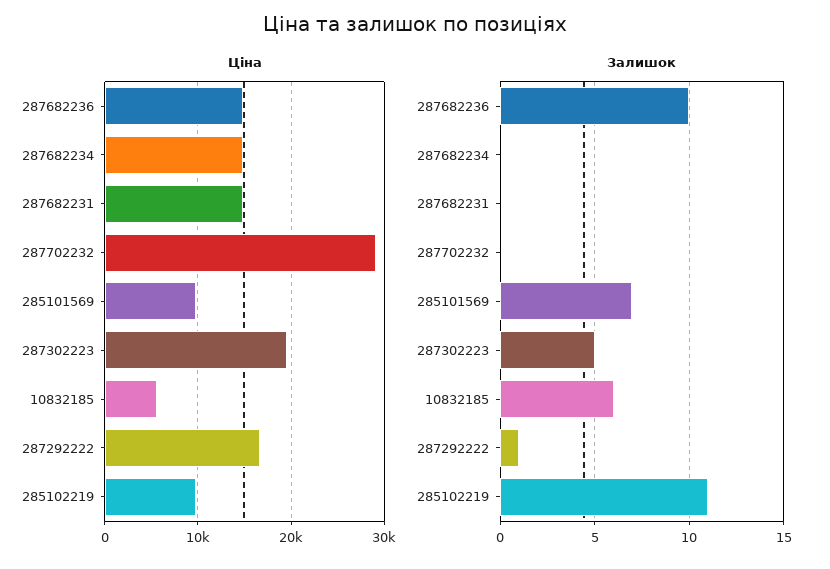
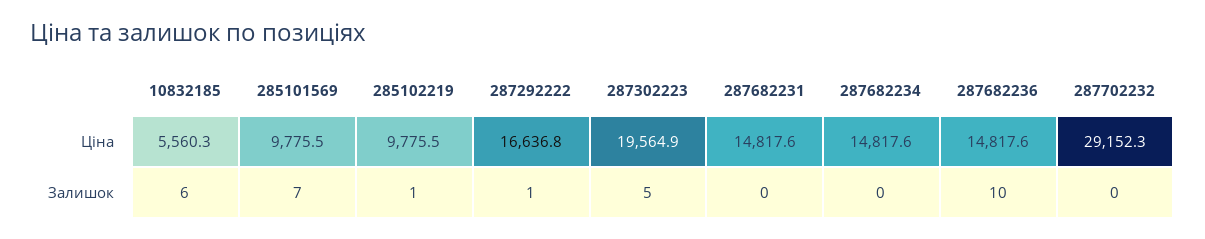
  {
    "Ціна": {
      "287682236": 14817.6,
      "287682234": 14817.6,
      "287682231": 14817.6,
      "287702232": 29152.3,
      "285101569": 9775.5,
      "287302223": 19564.9,
      "10832185": 5560.3,
      "287292222": 16636.8,
      "285102219": 9775.5
    },
    "Залишок": {
      "287682236": 10,
      "287682234": 0,
      "287682231": 0,
      "287702232": 0,
      "285101569": 7,
      "287302223": 5,
      "10832185": 6,
      "287292222": 1,
-     "285102219": 11
+     "285102219": 1
    }
  }

